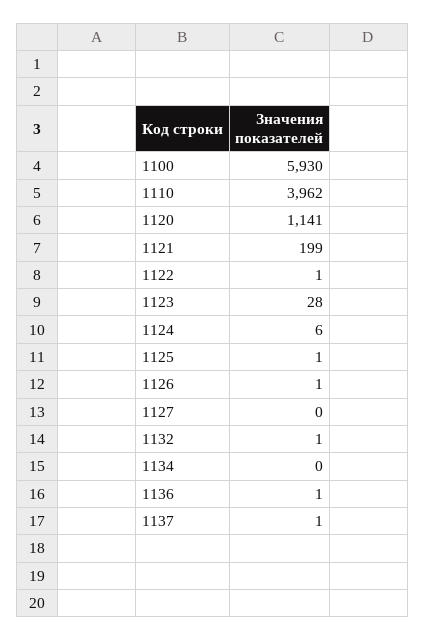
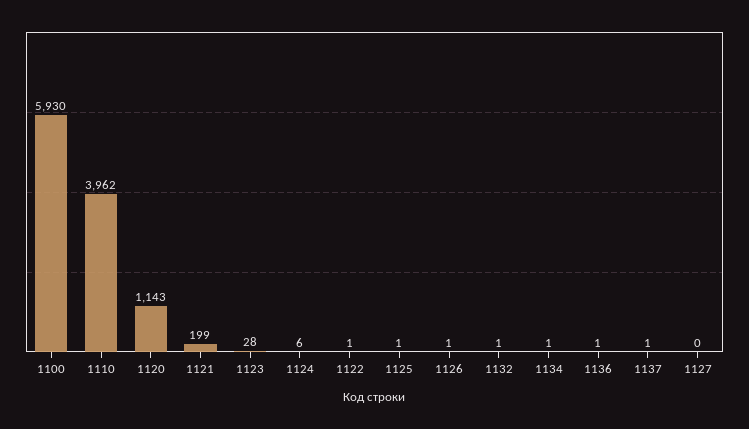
  {
    "1100": 5930,
    "1110": 3962,
-   "1120": 1141,
+   "1120": 1143,
    "1121": 199,
    "1122": 1,
    "1123": 28,
    "1124": 6,
    "1125": 1,
    "1126": 1,
    "1127": 0,
    "1132": 1,
-   "1134": 0,
+   "1134": 1,
    "1136": 1,
    "1137": 1
  }

